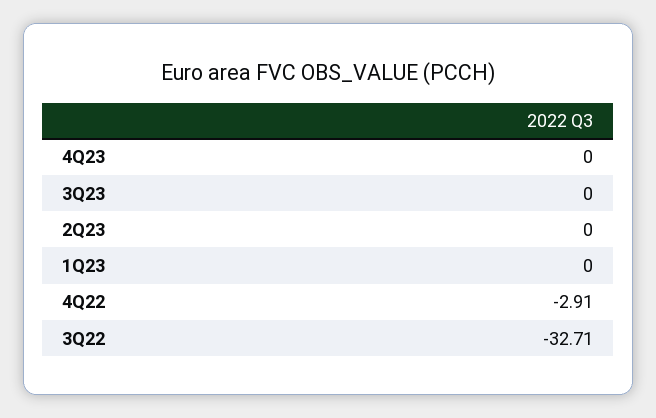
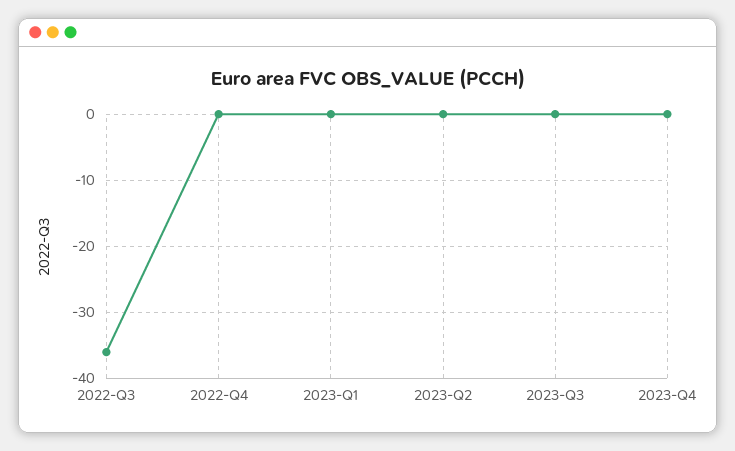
  {
    "4Q23": 0,
    "3Q23": 0,
    "2Q23": 0,
    "1Q23": 0,
-   "4Q22": -2.91,
+   "4Q22": 0,
-   "3Q22": -32.71
+   "3Q22": -36
  }

